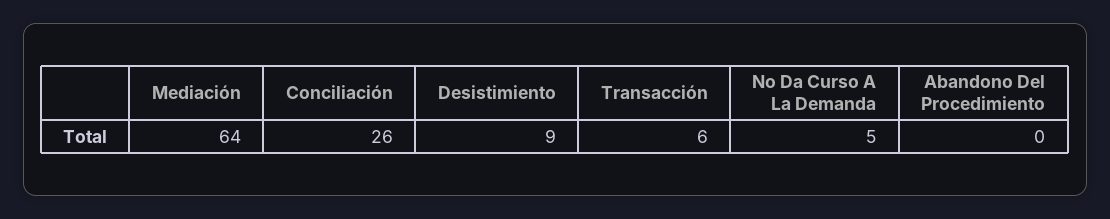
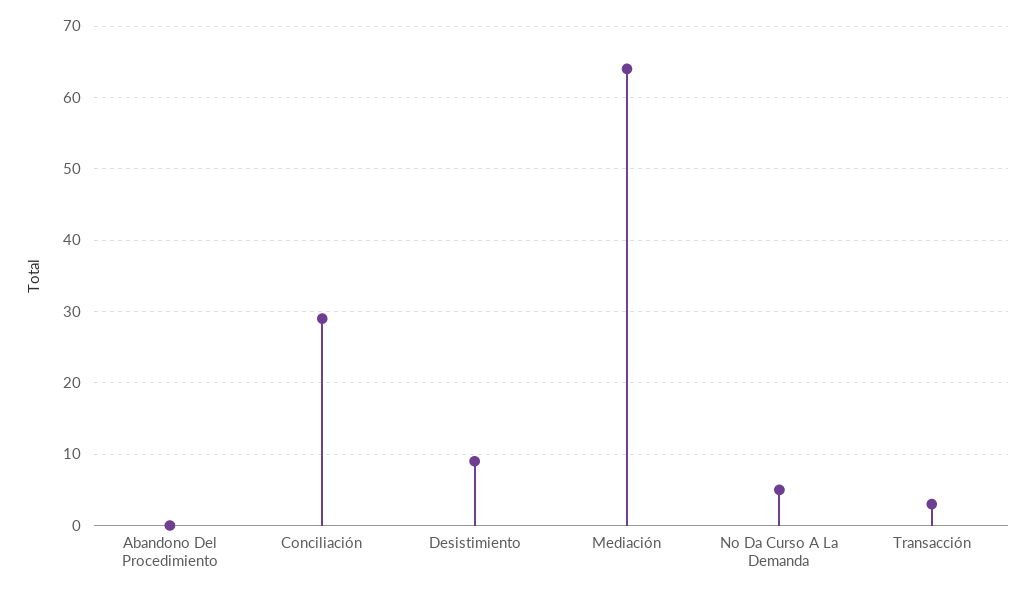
  {
    "Mediación": 64,
-   "Conciliación": 26,
+   "Conciliación": 29,
    "Desistimiento": 9,
-   "Transacción": 6,
+   "Transacción": 3,
    "No Da Curso A La Demanda": 5,
    "Abandono Del Procedimiento": 0
  }

